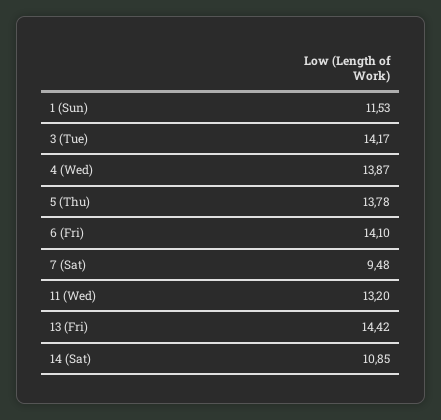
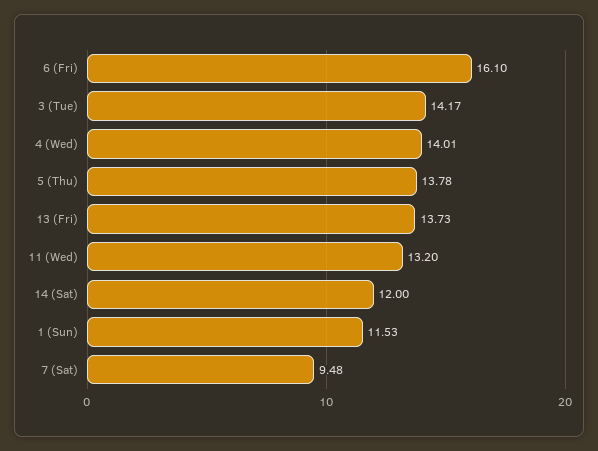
  {
    "1 (Sun)": 11.53,
    "3 (Tue)": 14.17,
-   "4 (Wed)": 13.87,
+   "4 (Wed)": 14.01,
    "5 (Thu)": 13.78,
-   "6 (Fri)": 14.1,
+   "6 (Fri)": 16.1,
    "7 (Sat)": 9.48,
    "11 (Wed)": 13.2,
-   "13 (Fri)": 14.42,
+   "13 (Fri)": 13.73,
-   "14 (Sat)": 10.85
+   "14 (Sat)": 12
  }

